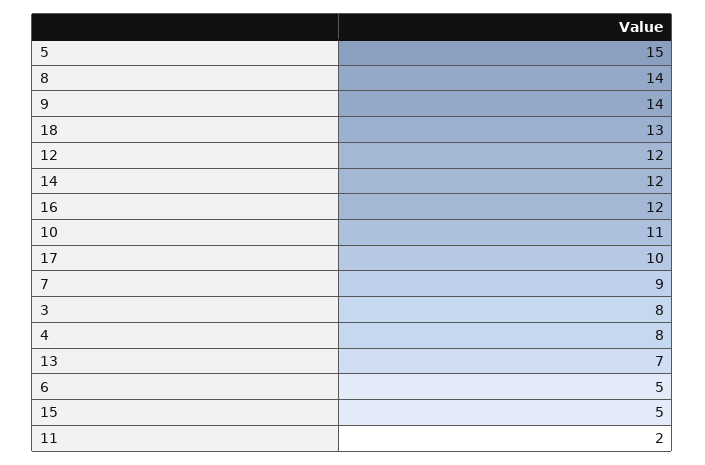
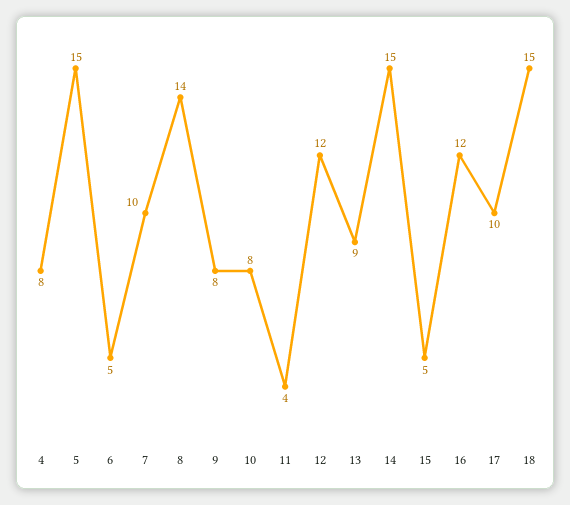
  {
    "5": 15,
    "8": 14,
-   "9": 14,
+   "9": 8,
-   "18": 13,
+   "18": 15,
    "12": 12,
-   "14": 12,
+   "14": 15,
    "16": 12,
-   "10": 11,
+   "10": 8,
    "17": 10,
-   "7": 9,
+   "7": 10,
-   "3": 8,
    "4": 8,
-   "13": 7,
+   "13": 9,
    "6": 5,
    "15": 5,
-   "11": 2
+   "11": 4
  }

